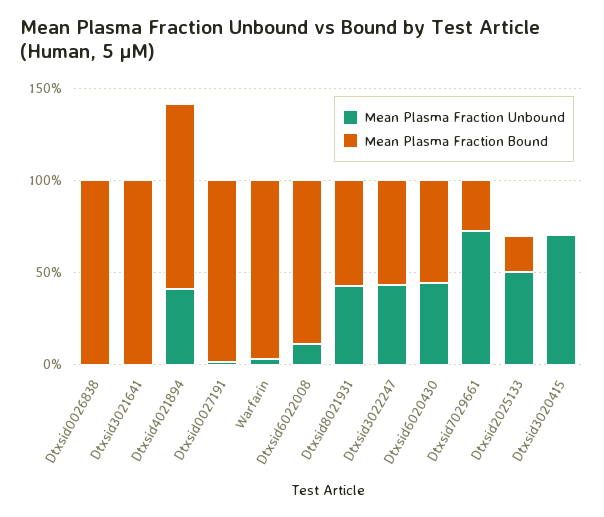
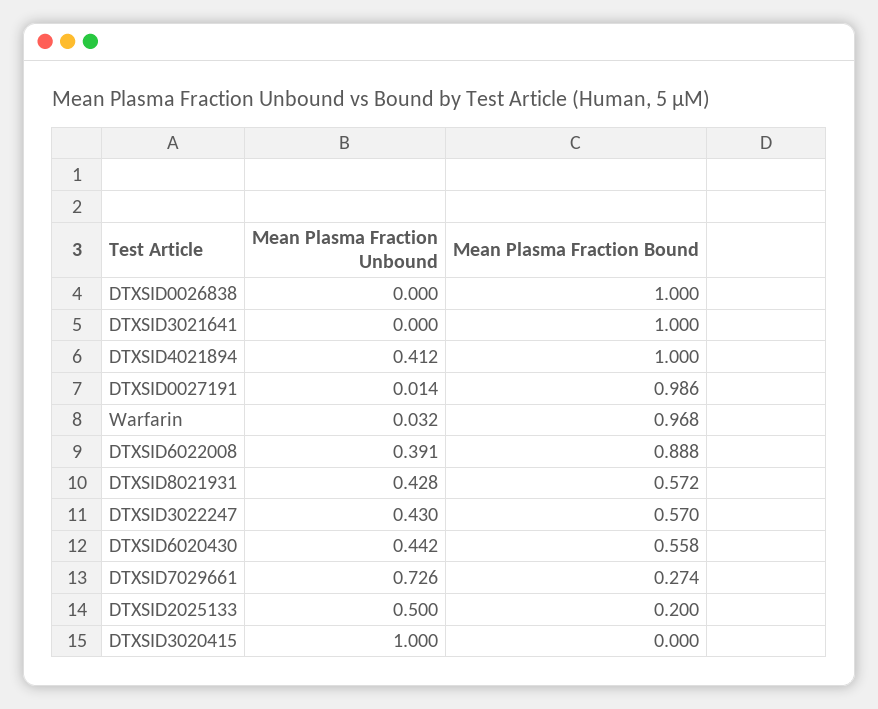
  {
    "Mean Plasma Fraction Unbound": {
      "Dtxsid0026838": 0,
      "Dtxsid3021641": 0,
      "Dtxsid4021894": 0.412,
      "Dtxsid0027191": 0.014,
      "Warfarin": 0.032,
-     "Dtxsid6022008": 0.1,
+     "Dtxsid6022008": 0.391,
      "Dtxsid8021931": 0.428,
      "Dtxsid3022247": 0.43,
      "Dtxsid6020430": 0.442,
      "Dtxsid7029661": 0.726,
      "Dtxsid2025133": 0.5,
-     "Dtxsid3020415": 0.7
+     "Dtxsid3020415": 1
    },
    "Mean Plasma Fraction Bound": {
      "Dtxsid0026838": 1,
      "Dtxsid3021641": 1,
      "Dtxsid4021894": 1,
      "Dtxsid0027191": 0.986,
      "Warfarin": 0.968,
      "Dtxsid6022008": 0.888,
      "Dtxsid8021931": 0.572,
      "Dtxsid3022247": 0.57,
      "Dtxsid6020430": 0.558,
      "Dtxsid7029661": 0.274,
      "Dtxsid2025133": 0.2,
      "Dtxsid3020415": 0
    }
  }

